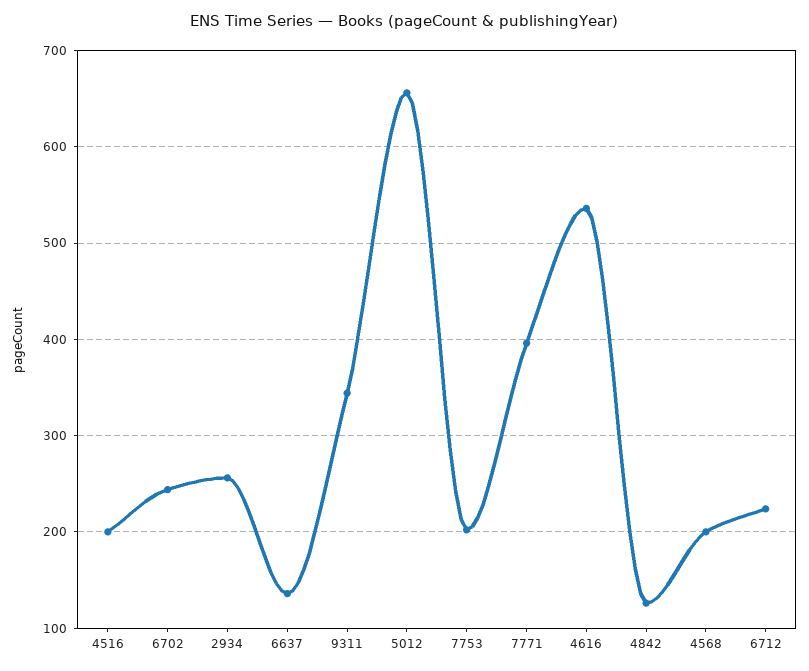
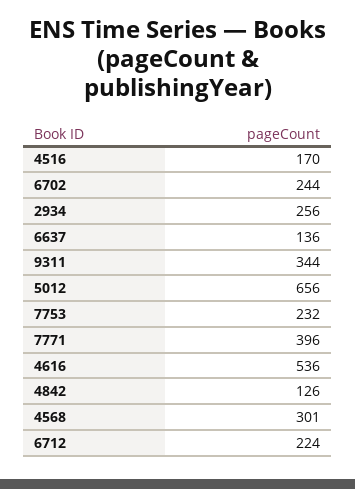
  {
-   "4516": 200,
+   "4516": 170,
    "6702": 244,
    "2934": 256,
    "6637": 136,
    "9311": 344,
    "5012": 656,
-   "7753": 200,
+   "7753": 232,
    "7771": 396,
    "4616": 536,
    "4842": 126,
-   "4568": 200,
+   "4568": 301,
    "6712": 224
  }

